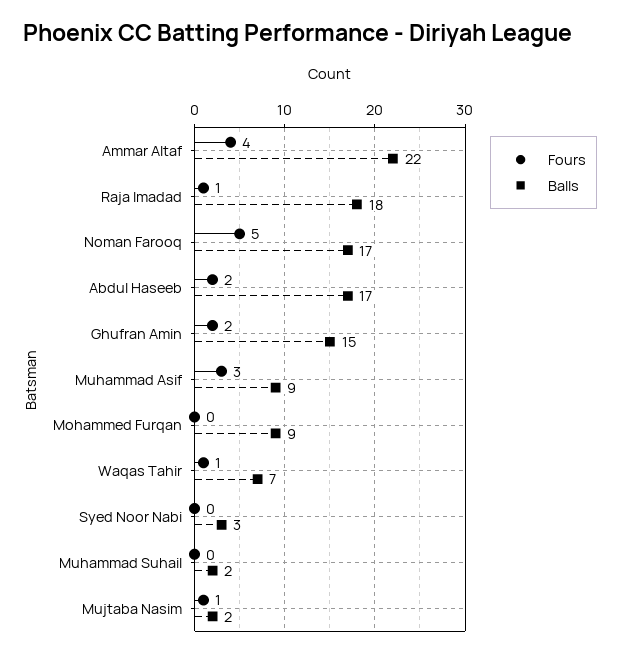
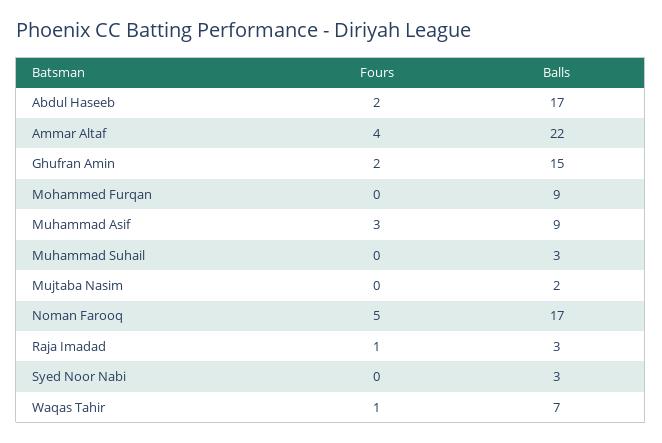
  {
    "Fours": {
      "Ammar Altaf": 4,
      "Raja Imadad": 1,
      "Noman Farooq": 5,
      "Abdul Haseeb": 2,
      "Ghufran Amin": 2,
      "Muhammad Asif": 3,
      "Mohammed Furqan": 0,
      "Waqas Tahir": 1,
      "Syed Noor Nabi": 0,
      "Muhammad Suhail": 0,
-     "Mujtaba Nasim": 1
+     "Mujtaba Nasim": 0
    },
    "Balls": {
      "Ammar Altaf": 22,
-     "Raja Imadad": 18,
+     "Raja Imadad": 3,
      "Noman Farooq": 17,
      "Abdul Haseeb": 17,
      "Ghufran Amin": 15,
      "Muhammad Asif": 9,
      "Mohammed Furqan": 9,
      "Waqas Tahir": 7,
      "Syed Noor Nabi": 3,
-     "Muhammad Suhail": 2,
+     "Muhammad Suhail": 3,
      "Mujtaba Nasim": 2
    }
  }

